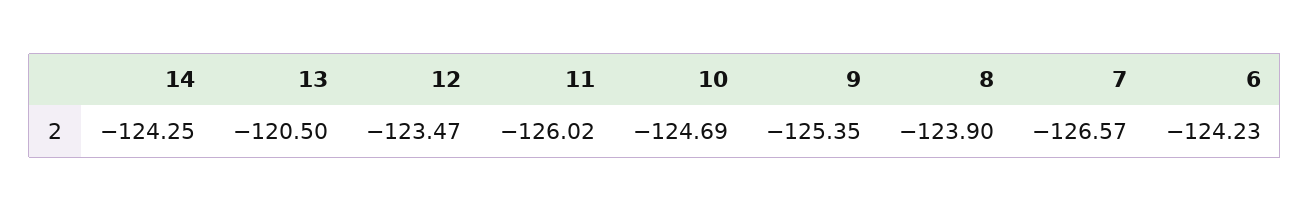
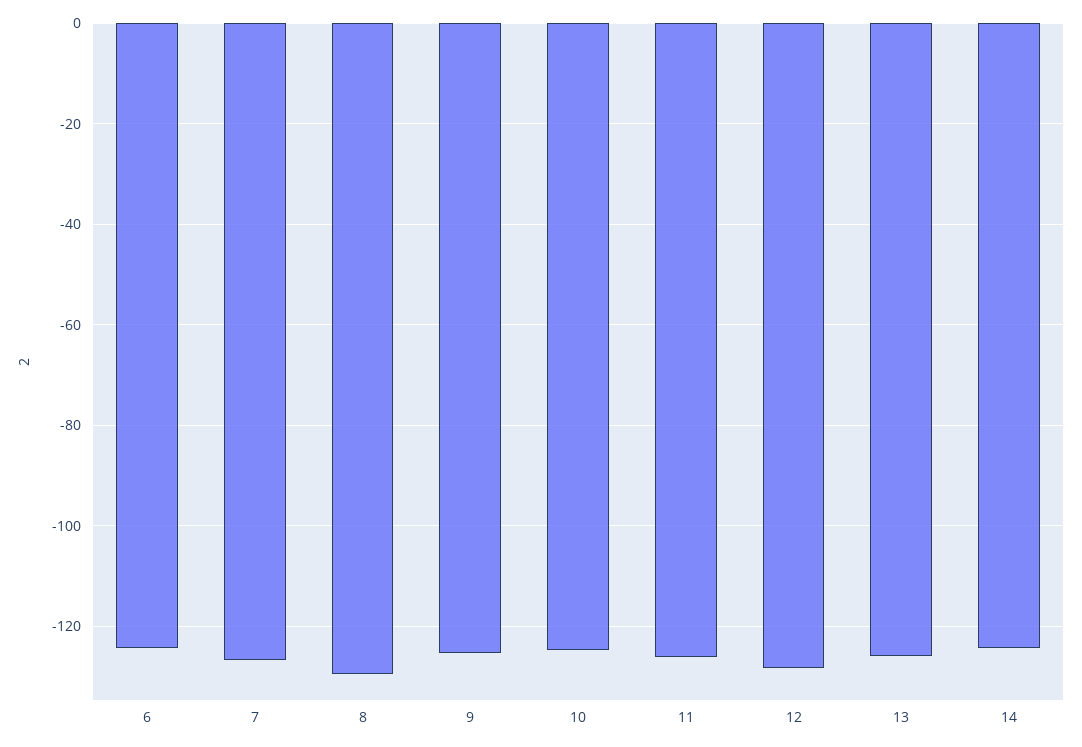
  {
    "14": -124.25,
-   "13": -120.5,
+   "13": -126,
-   "12": -123.47,
+   "12": -128,
    "11": -126.02,
    "10": -124.69,
    "9": -125.35,
-   "8": -123.9,
+   "8": -130,
    "7": -126.57,
    "6": -124.23
  }

